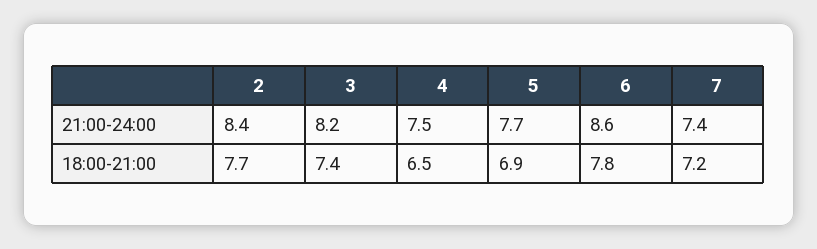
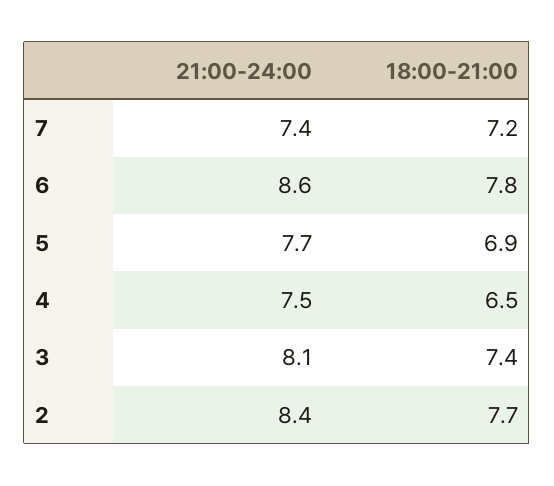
  {
    "2": {
      "21:00-24:00": 8.4,
      "18:00-21:00": 7.7
    },
    "3": {
-     "21:00-24:00": 8.2,
+     "21:00-24:00": 8.1,
      "18:00-21:00": 7.4
    },
    "4": {
      "21:00-24:00": 7.5,
      "18:00-21:00": 6.5
    },
    "5": {
      "21:00-24:00": 7.7,
      "18:00-21:00": 6.9
    },
    "6": {
      "21:00-24:00": 8.6,
      "18:00-21:00": 7.8
    },
    "7": {
      "21:00-24:00": 7.4,
      "18:00-21:00": 7.2
    }
  }

